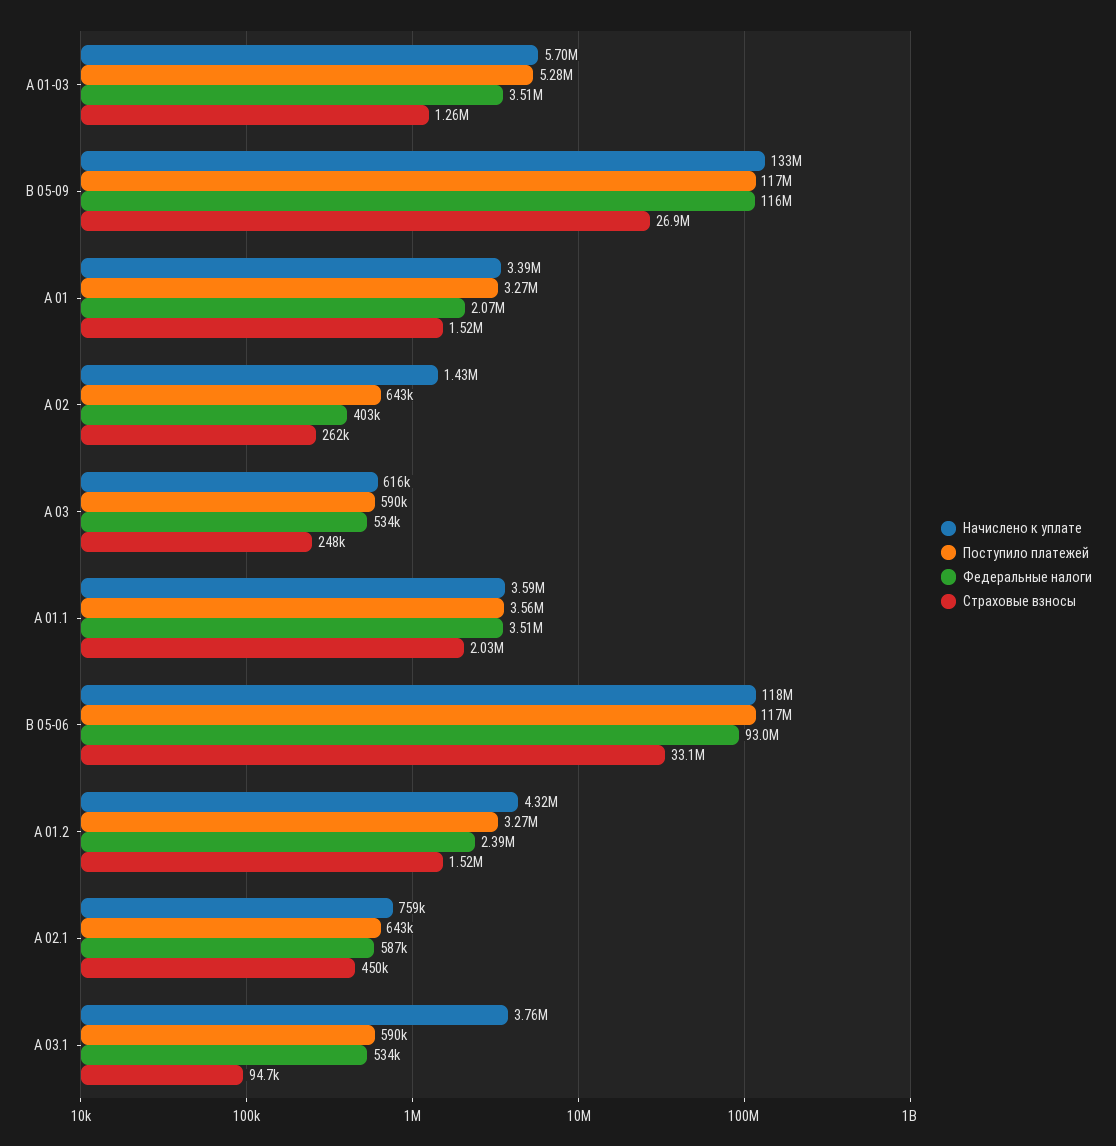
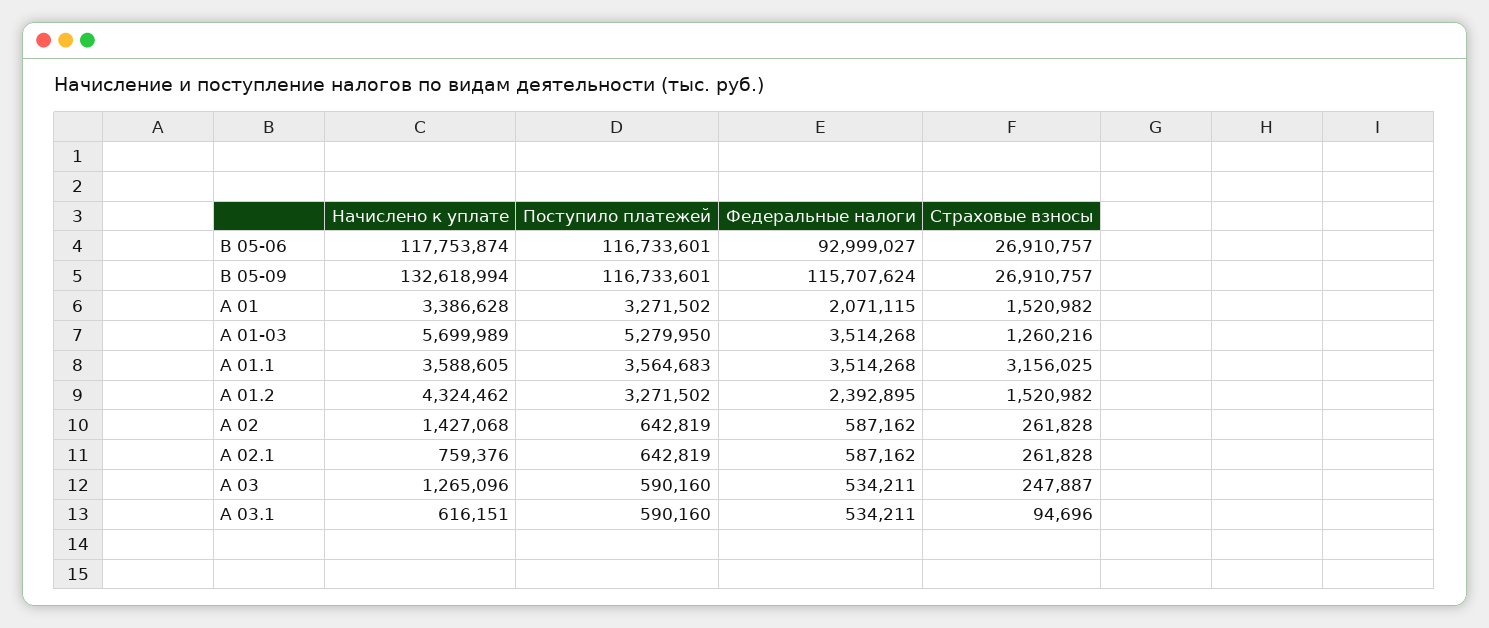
  {
    "Начислено к уплате": {
      "А 01-03": 5699989,
      "B 05-09": 132618994,
      "А 01": 3386628,
      "А 02": 1427068,
-     "А 03": 616000,
+     "А 03": 1265096,
      "А 01.1": 3588605,
      "B 05-06": 117753874,
      "А 01.2": 4324462,
      "А 02.1": 759376,
-     "А 03.1": 3760000
+     "А 03.1": 616151
    },
    "Поступило платежей": {
      "А 01-03": 5279950,
      "B 05-09": 116733601,
      "А 01": 3271502,
      "А 02": 642819,
      "А 03": 590160,
      "А 01.1": 3564683,
      "B 05-06": 116733601,
      "А 01.2": 3271502,
      "А 02.1": 642819,
      "А 03.1": 590160
    },
    "Федеральные налоги": {
      "А 01-03": 3514268,
      "B 05-09": 115707624,
      "А 01": 2071115,
-     "А 02": 403000,
+     "А 02": 587162,
      "А 03": 534211,
      "А 01.1": 3514268,
      "B 05-06": 92999027,
      "А 01.2": 2392895,
      "А 02.1": 587162,
      "А 03.1": 534211
    },
    "Страховые взносы": {
      "А 01-03": 1260216,
      "B 05-09": 26910757,
      "А 01": 1520982,
      "А 02": 261828,
      "А 03": 247887,
-     "А 01.1": 2030000,
+     "А 01.1": 3156025,
-     "B 05-06": 33100000,
+     "B 05-06": 26910757,
      "А 01.2": 1520982,
-     "А 02.1": 450000,
+     "А 02.1": 261828,
      "А 03.1": 94696
    }
  }

